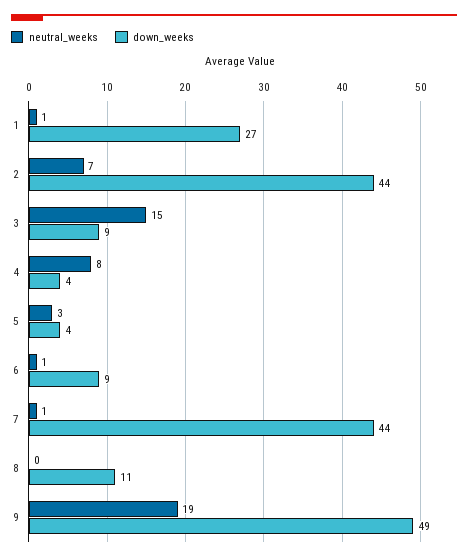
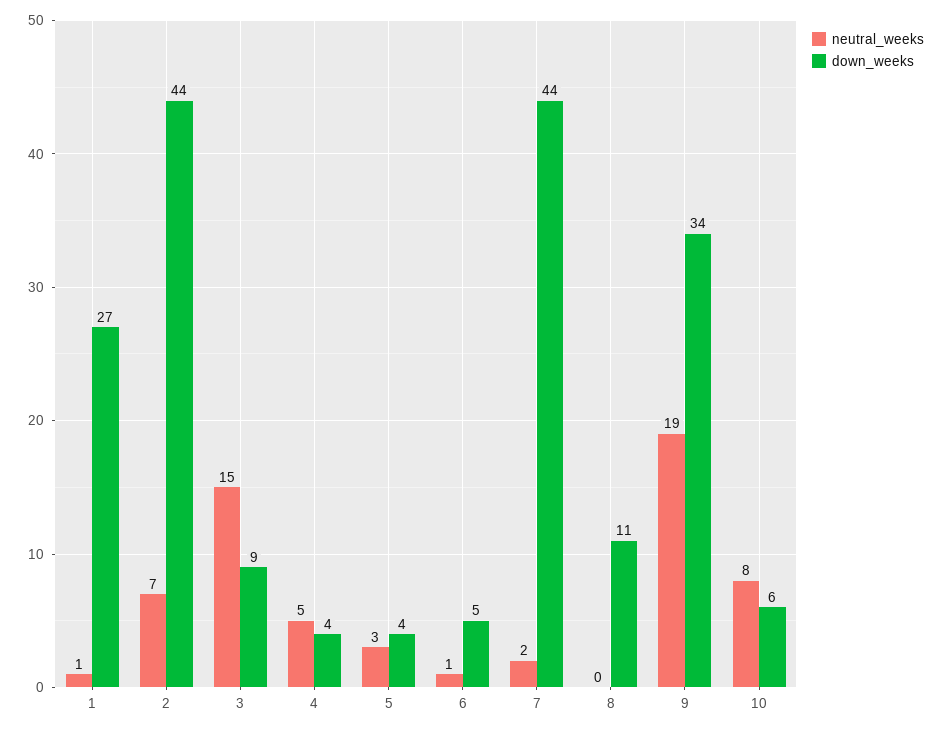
  {
    "neutral_weeks": {
      "1": 1,
      "2": 7,
      "3": 15,
-     "4": 8,
+     "4": 5,
      "5": 3,
      "6": 1,
-     "7": 1,
+     "7": 2,
      "8": 0,
-     "9": 19
+     "9": 19,
+     "10": 8
    },
    "down_weeks": {
      "1": 27,
      "2": 44,
      "3": 9,
      "4": 4,
      "5": 4,
-     "6": 9,
+     "6": 5,
      "7": 44,
      "8": 11,
-     "9": 49
+     "9": 34,
+     "10": 6
    }
  }

